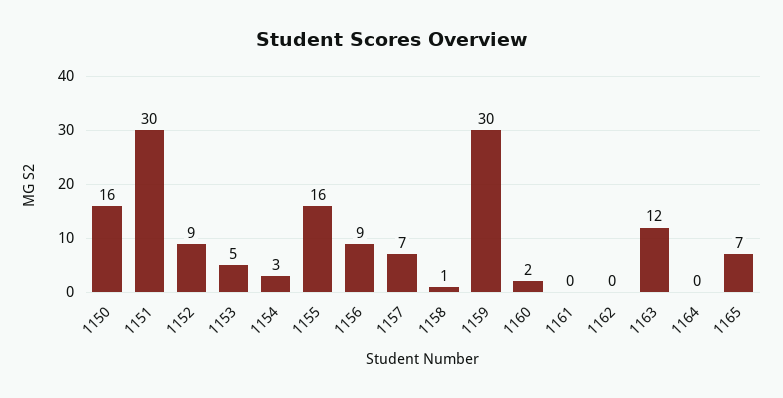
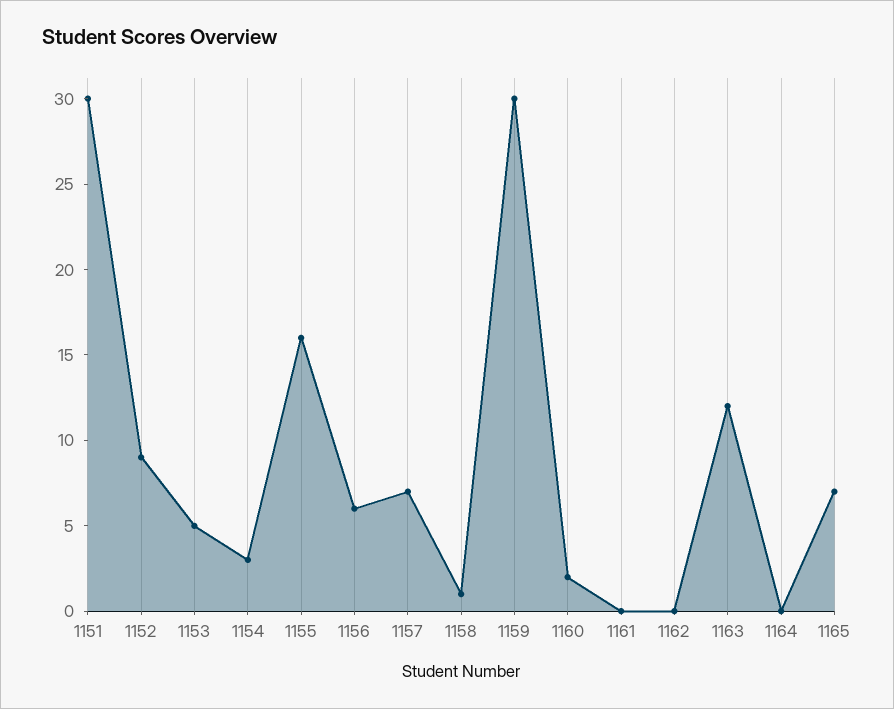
  {
-   "1150": 16,
    "1151": 30,
    "1152": 9,
    "1153": 5,
    "1154": 3,
    "1155": 16,
-   "1156": 9,
+   "1156": 6,
    "1157": 7,
    "1158": 1,
    "1159": 30,
    "1160": 2,
    "1161": 0,
    "1162": 0,
    "1163": 12,
    "1164": 0,
    "1165": 7
  }

